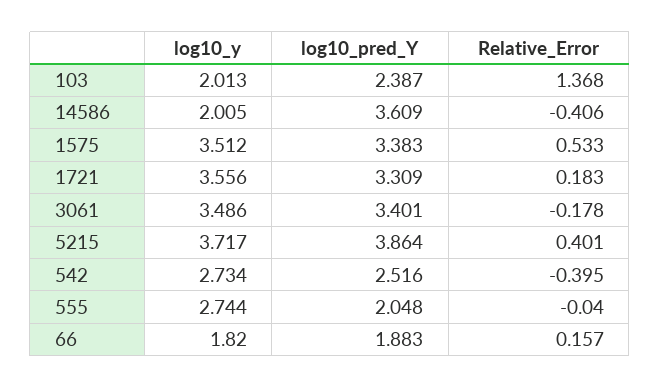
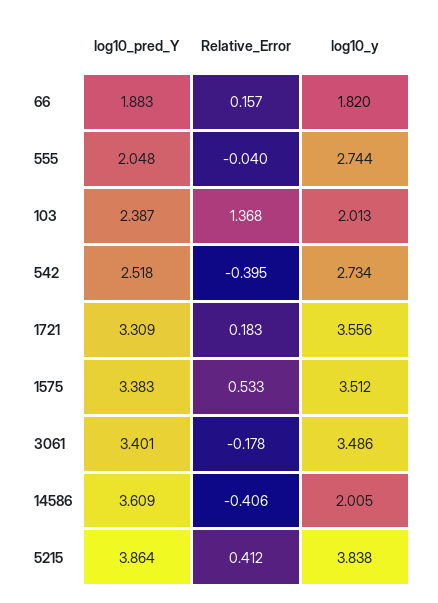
  {
    "log10_y": {
      "103": 2.013,
      "14586": 2.005,
      "1575": 3.512,
      "1721": 3.556,
      "3061": 3.486,
-     "5215": 3.717,
+     "5215": 3.838,
      "542": 2.734,
      "555": 2.744,
      "66": 1.82
    },
    "log10_pred_Y": {
      "103": 2.387,
      "14586": 3.609,
      "1575": 3.383,
      "1721": 3.309,
      "3061": 3.401,
      "5215": 3.864,
-     "542": 2.516,
+     "542": 2.518,
      "555": 2.048,
      "66": 1.883
    },
    "Relative_Error": {
      "103": 1.368,
      "14586": -0.406,
      "1575": 0.533,
      "1721": 0.183,
      "3061": -0.178,
-     "5215": 0.401,
+     "5215": 0.412,
      "542": -0.395,
      "555": -0.04,
      "66": 0.157
    }
  }

